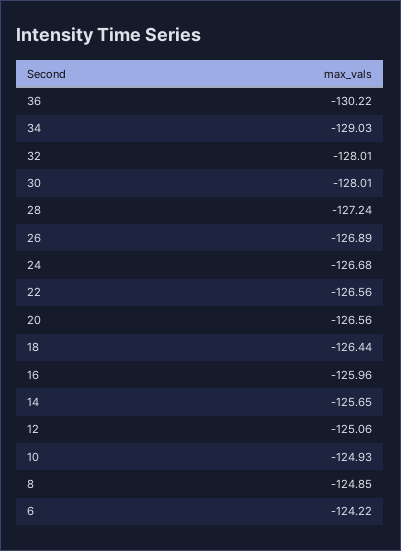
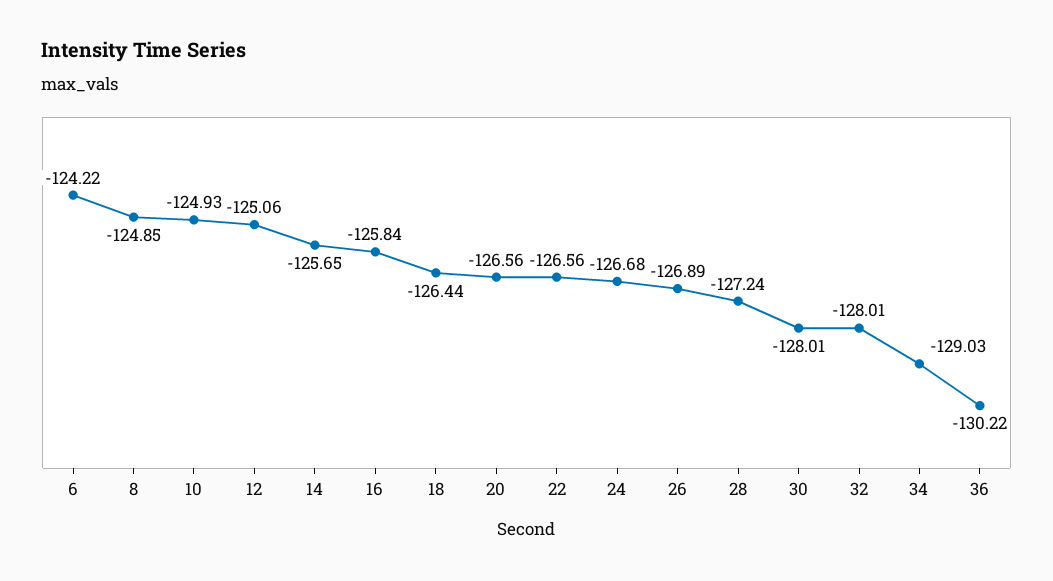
  {
    "36": -130.22,
    "34": -129.03,
    "32": -128.01,
    "30": -128.01,
    "28": -127.24,
    "26": -126.89,
    "24": -126.68,
    "22": -126.56,
    "20": -126.56,
    "18": -126.44,
-   "16": -125.96,
+   "16": -125.84,
    "14": -125.65,
    "12": -125.06,
    "10": -124.93,
    "8": -124.85,
    "6": -124.22
  }

